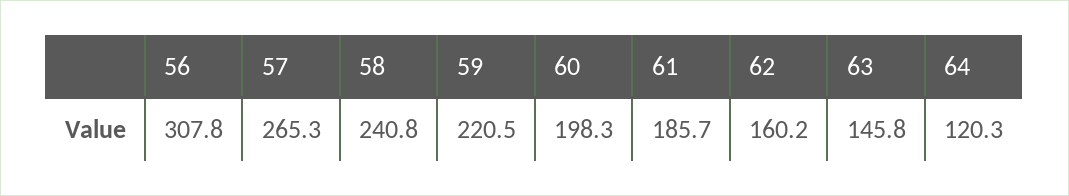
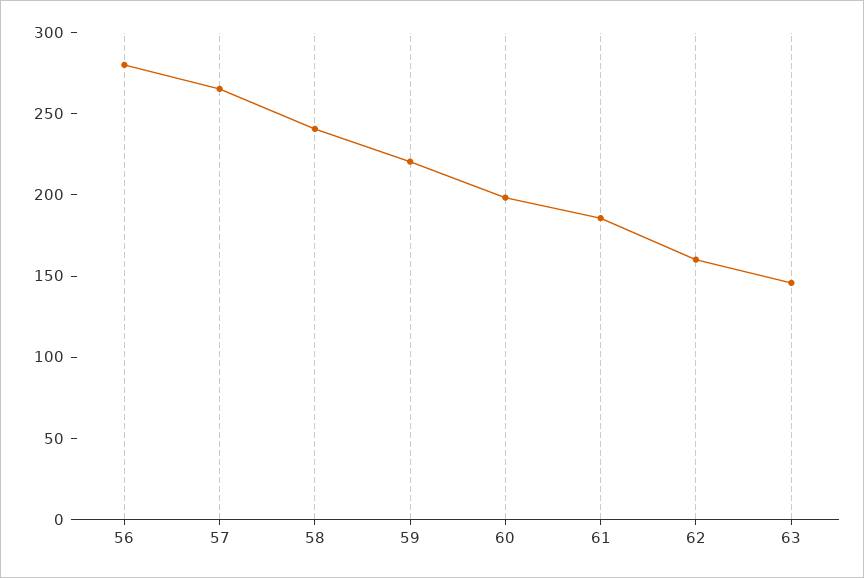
  {
-   "56": 307.8,
+   "56": 280,
    "57": 265.3,
    "58": 240.8,
    "59": 220.5,
    "60": 198.3,
    "61": 185.7,
    "62": 160.2,
-   "63": 145.8,
+   "63": 145.8
-   "64": 120.3
  }

